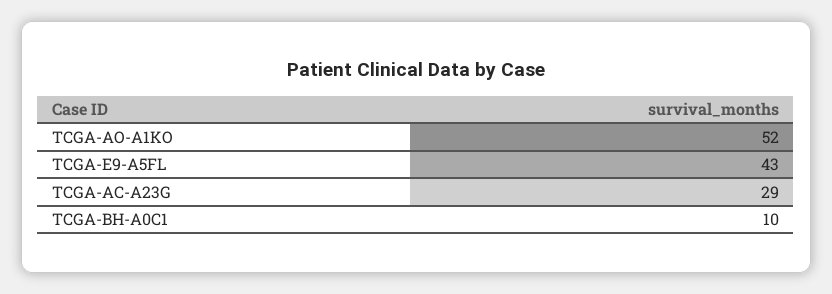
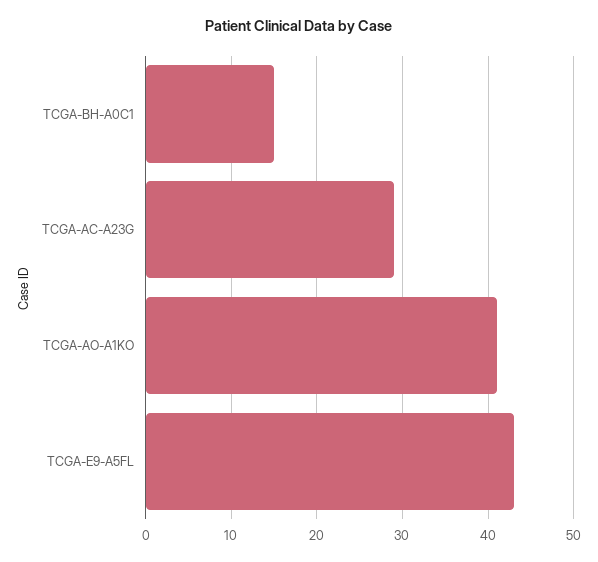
  {
-   "TCGA-AO-A1KO": 52,
+   "TCGA-AO-A1KO": 41,
    "TCGA-E9-A5FL": 43,
    "TCGA-AC-A23G": 29,
-   "TCGA-BH-A0C1": 10
+   "TCGA-BH-A0C1": 15
  }

